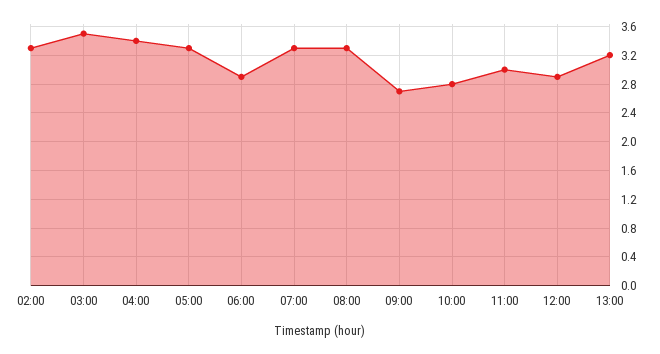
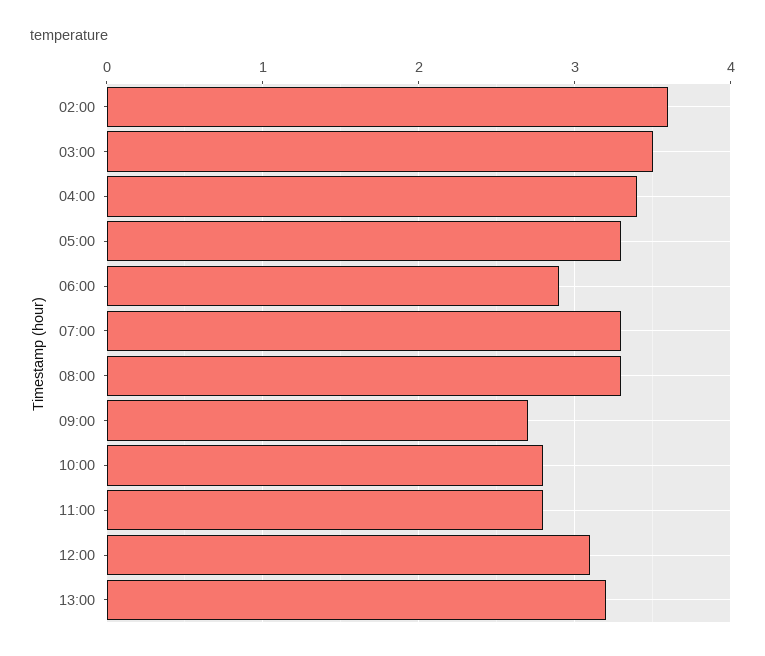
  {
-   "02:00": 3.3,
+   "02:00": 3.6,
    "03:00": 3.5,
    "04:00": 3.4,
    "05:00": 3.3,
    "06:00": 2.9,
    "07:00": 3.3,
    "08:00": 3.3,
    "09:00": 2.7,
    "10:00": 2.8,
-   "11:00": 3,
+   "11:00": 2.8,
-   "12:00": 2.9,
+   "12:00": 3.1,
    "13:00": 3.2
  }

